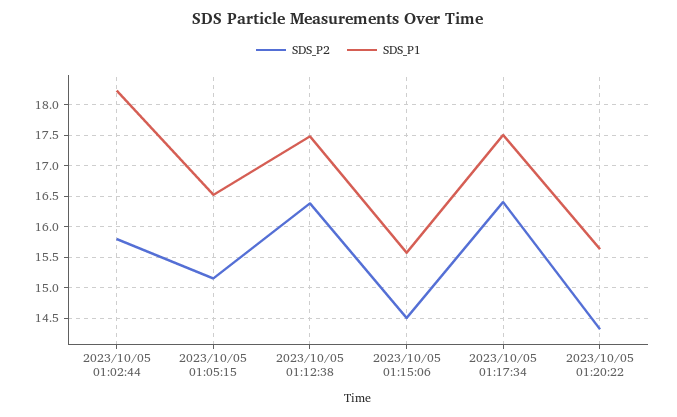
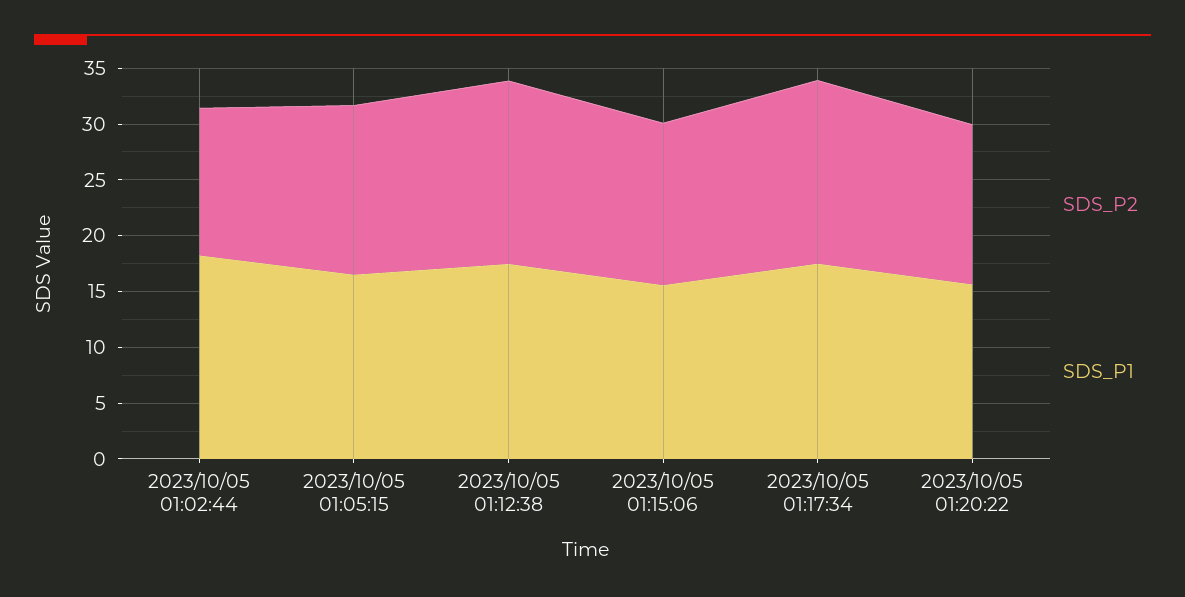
  {
    "SDS_P2": {
-     "2023/10/05 01:02:44": 15.8,
+     "2023/10/05 01:02:44": 13,
      "2023/10/05 01:05:15": 15.2,
      "2023/10/05 01:12:38": 16.4,
      "2023/10/05 01:15:06": 14.5,
      "2023/10/05 01:17:34": 16.4,
      "2023/10/05 01:20:22": 14.3
    },
    "SDS_P1": {
      "2023/10/05 01:02:44": 18.2,
      "2023/10/05 01:05:15": 16.5,
      "2023/10/05 01:12:38": 17.5,
      "2023/10/05 01:15:06": 15.6,
      "2023/10/05 01:17:34": 17.5,
      "2023/10/05 01:20:22": 15.6
    }
  }

